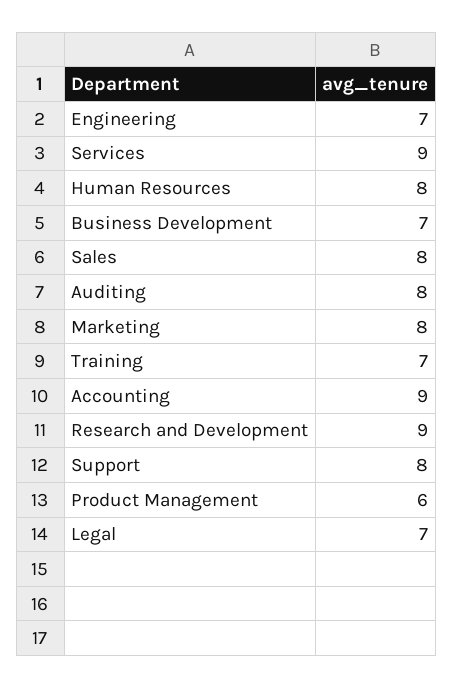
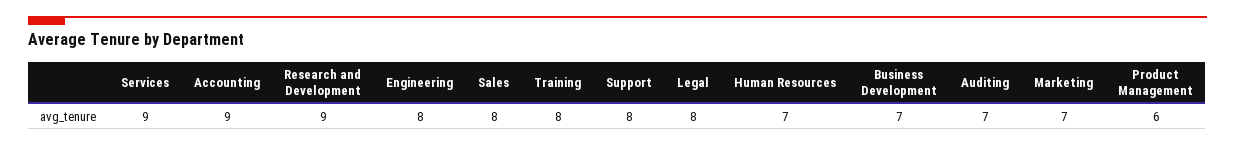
  {
-   "Engineering": 7,
+   "Engineering": 8,
    "Services": 9,
-   "Human Resources": 8,
+   "Human Resources": 7,
    "Business Development": 7,
    "Sales": 8,
-   "Auditing": 8,
+   "Auditing": 7,
-   "Marketing": 8,
+   "Marketing": 7,
-   "Training": 7,
+   "Training": 8,
    "Accounting": 9,
    "Research and Development": 9,
    "Support": 8,
    "Product Management": 6,
-   "Legal": 7
+   "Legal": 8
  }

